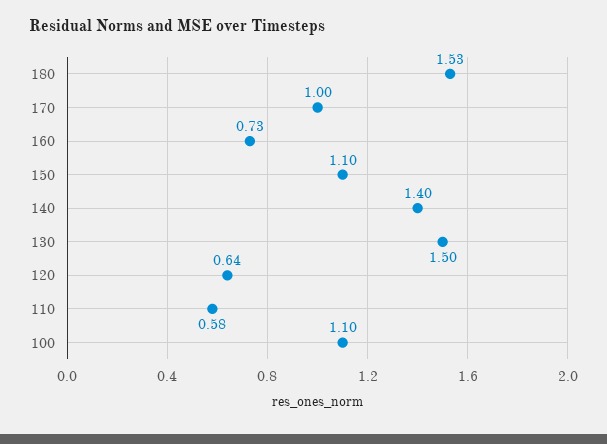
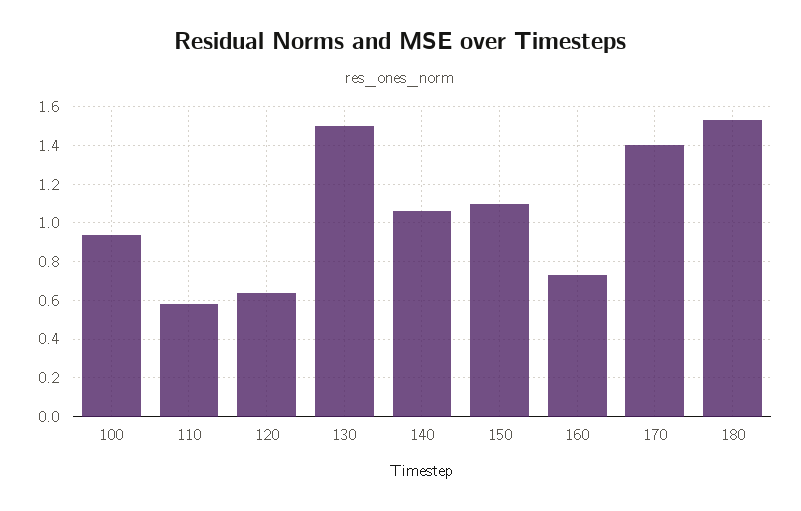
  {
    "180": 1.53,
-   "170": 1,
+   "170": 1.4,
    "160": 0.73,
    "150": 1.1,
-   "140": 1.4,
+   "140": 1.05,
    "130": 1.5,
    "120": 0.64,
    "110": 0.58,
-   "100": 1.1
+   "100": 0.95
  }

